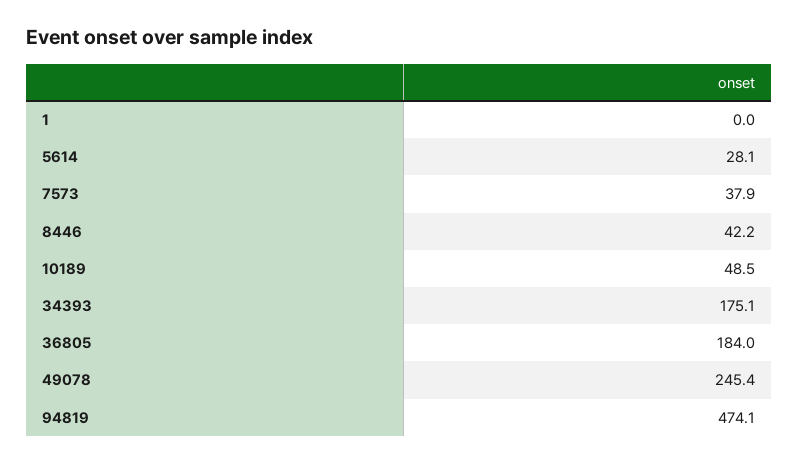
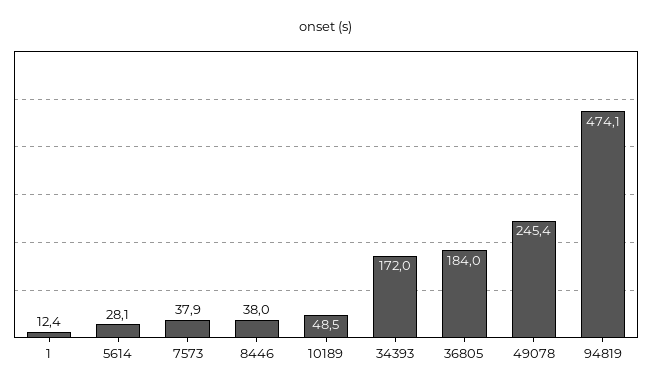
  {
-   "1": 0,
+   "1": 12.4,
    "5614": 28.1,
    "7573": 37.9,
-   "8446": 42.2,
+   "8446": 38,
    "10189": 48.5,
-   "34393": 175.1,
+   "34393": 172,
    "36805": 184,
    "49078": 245.4,
    "94819": 474.1
  }

